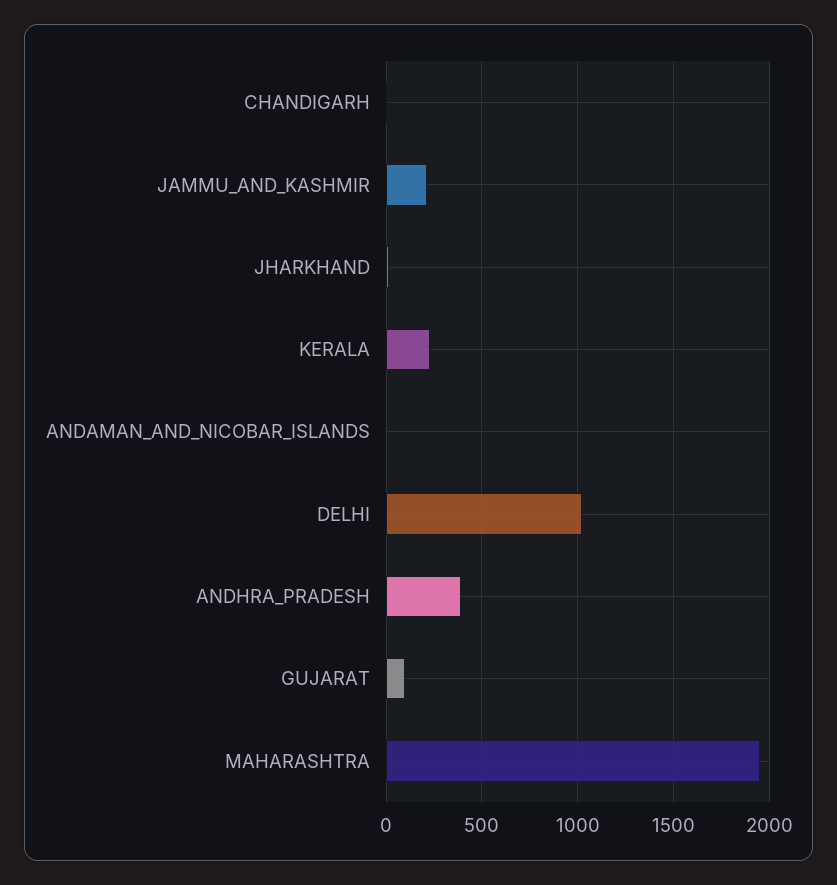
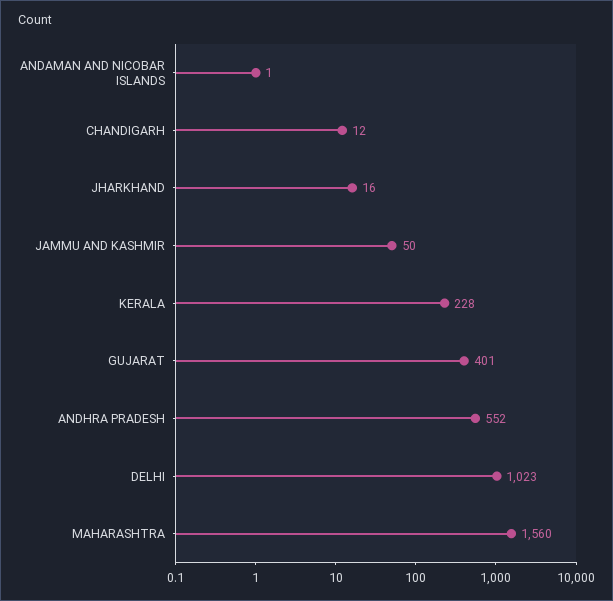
  {
    "CHANDIGARH": 12,
-   "JAMMU_AND_KASHMIR": 200,
+   "JAMMU_AND_KASHMIR": 50,
    "JHARKHAND": 16,
    "KERALA": 228,
    "ANDAMAN_AND_NICOBAR_ISLANDS": 1,
    "DELHI": 1023,
-   "ANDHRA_PRADESH": 400,
+   "ANDHRA_PRADESH": 552,
-   "GUJARAT": 100,
+   "GUJARAT": 401,
-   "MAHARASHTRA": 1950
+   "MAHARASHTRA": 1560
  }

